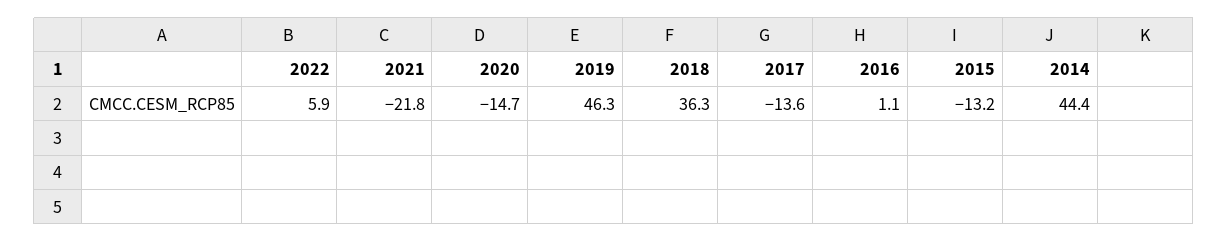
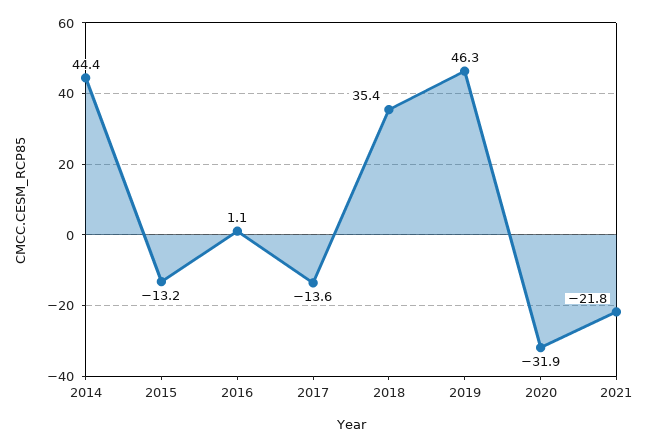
  {
-   "2022": 5.9,
    "2021": -21.8,
-   "2020": -14.7,
+   "2020": -31.9,
    "2019": 46.3,
-   "2018": 36.3,
+   "2018": 35.4,
    "2017": -13.6,
    "2016": 1.1,
    "2015": -13.2,
    "2014": 44.4
  }

